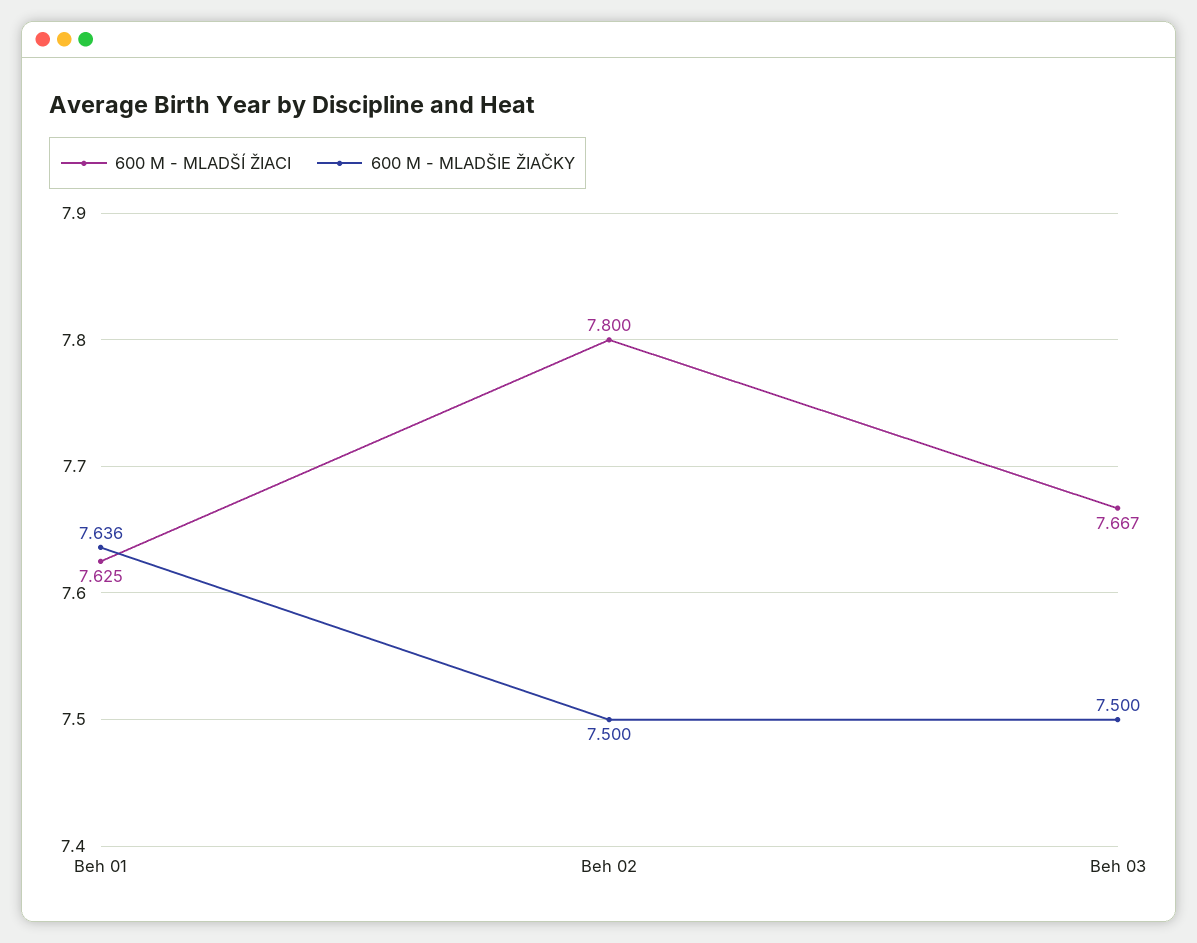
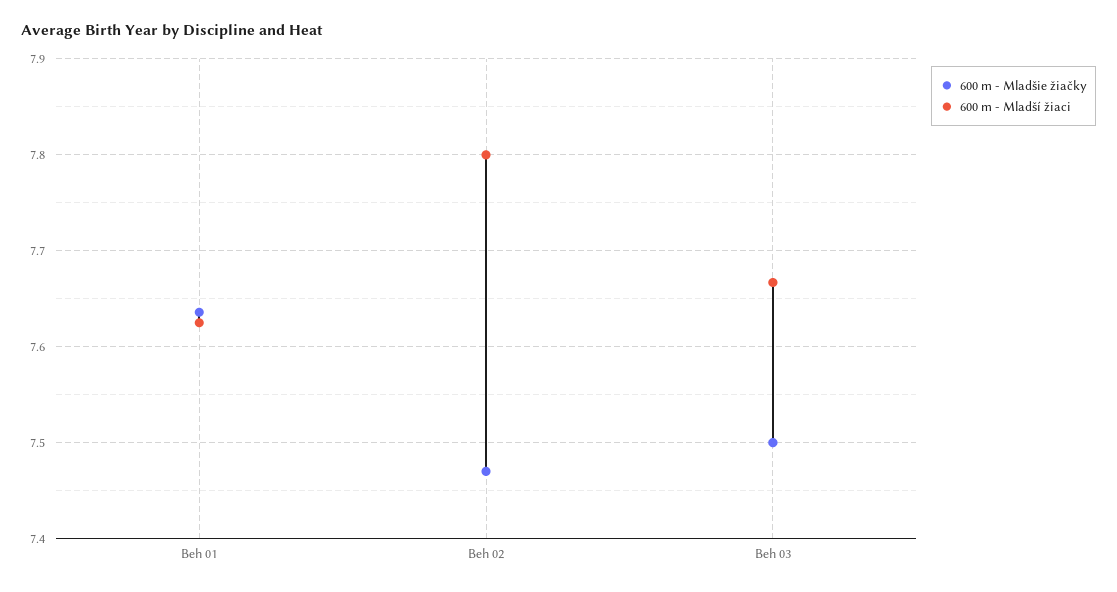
  {
    "600 M - MLADŠÍ ŽIACI": {
      "Beh 01": 7.625,
      "Beh 02": 7.8,
      "Beh 03": 7.667
    },
    "600 M - MLADŠIE ŽIAČKY": {
      "Beh 01": 7.636,
-     "Beh 02": 7.5,
+     "Beh 02": 7.47,
      "Beh 03": 7.5
    }
  }

